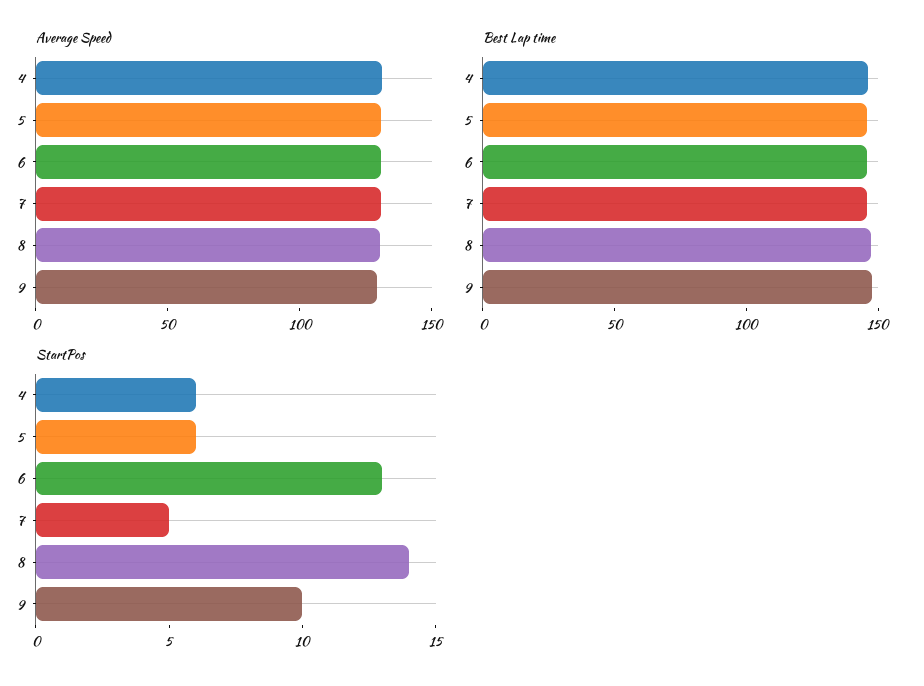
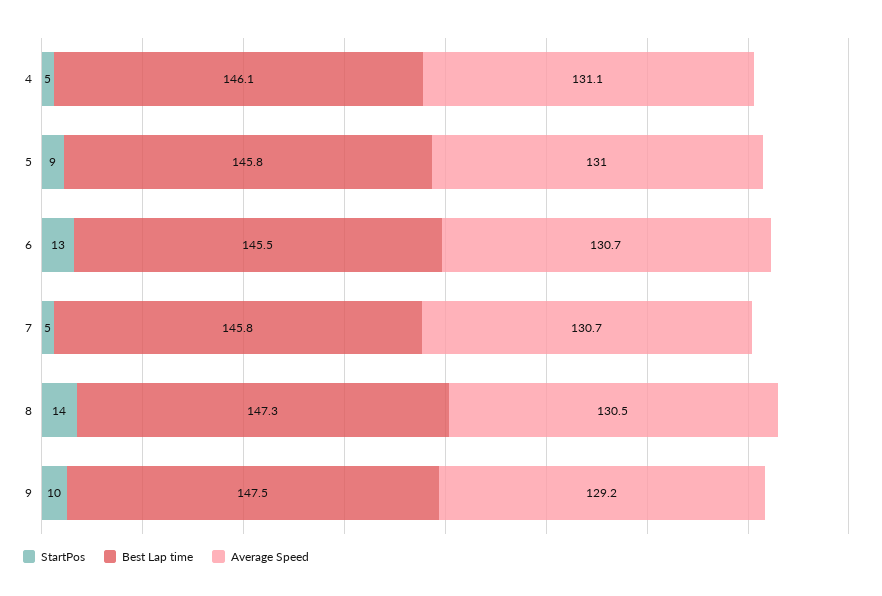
  {
    "Average Speed": {
      "4": 131.1,
      "5": 131,
      "6": 130.7,
      "7": 130.7,
      "8": 130.5,
      "9": 129.2
    },
    "Best Lap time": {
      "4": 146.1,
      "5": 145.8,
      "6": 145.5,
      "7": 145.8,
      "8": 147.3,
      "9": 147.5
    },
    "StartPos": {
-     "4": 6,
+     "4": 5,
-     "5": 6,
+     "5": 9,
      "6": 13,
      "7": 5,
      "8": 14,
      "9": 10
    }
  }

